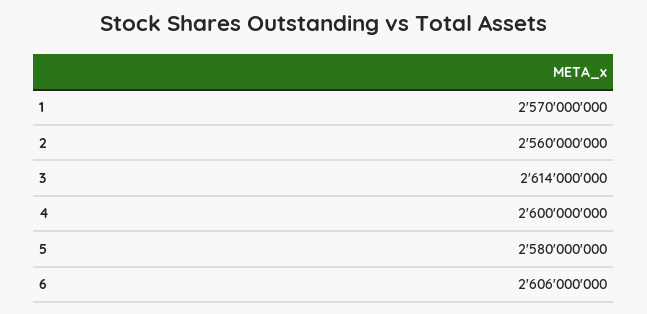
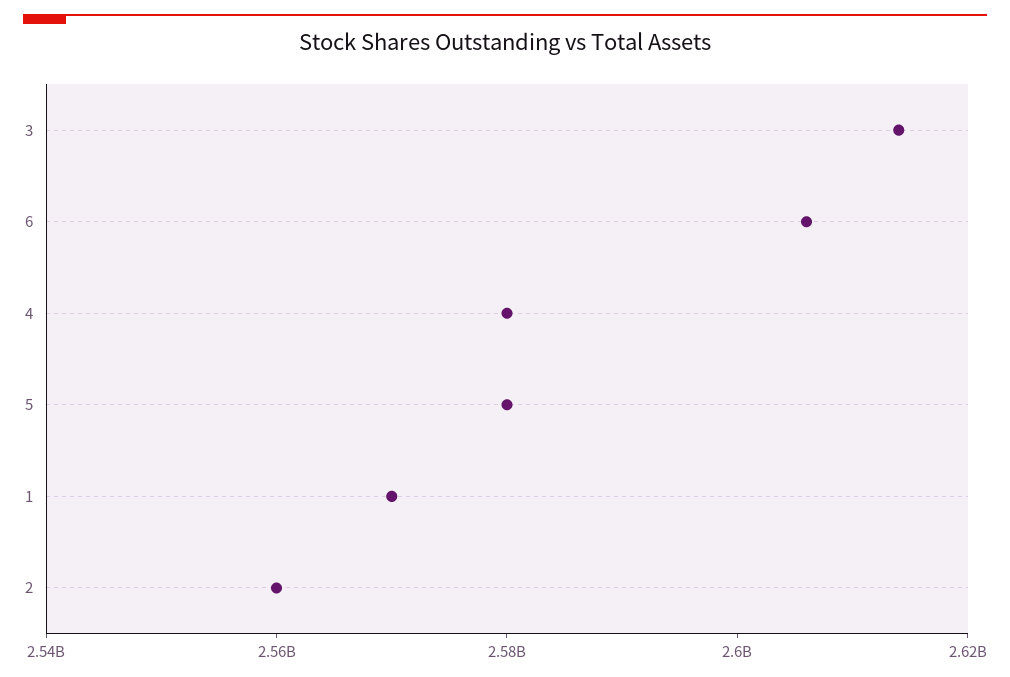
  {
    "1": 2570000000,
    "2": 2560000000,
    "3": 2614000000,
-   "4": 2600000000,
+   "4": 2580000000,
    "5": 2580000000,
    "6": 2606000000
  }

